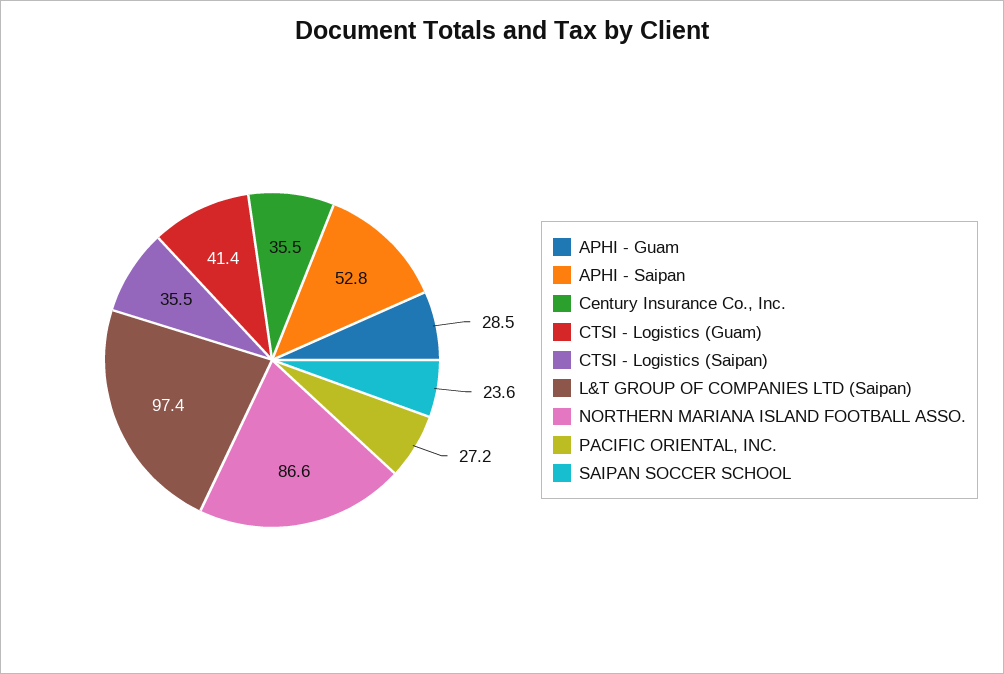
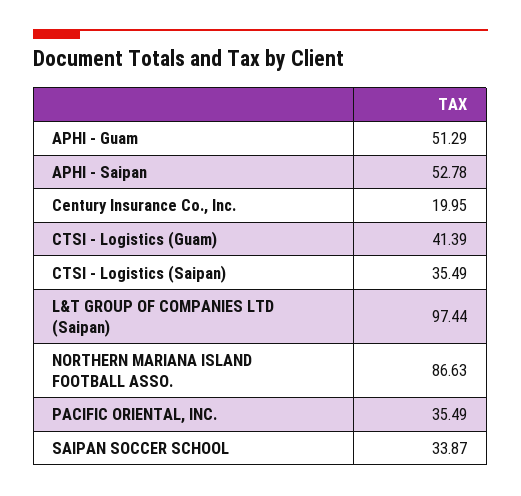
  {
-   "APHI - Guam": 28.5,
+   "APHI - Guam": 51.29,
    "APHI - Saipan": 52.78,
-   "Century Insurance Co., Inc.": 35.5,
+   "Century Insurance Co., Inc.": 19.95,
    "CTSI - Logistics (Guam)": 41.39,
    "CTSI - Logistics (Saipan)": 35.49,
    "L&T GROUP OF COMPANIES LTD (Saipan)": 97.44,
    "NORTHERN MARIANA ISLAND FOOTBALL ASSO.": 86.63,
-   "PACIFIC ORIENTAL, INC.": 27.2,
+   "PACIFIC ORIENTAL, INC.": 35.49,
-   "SAIPAN SOCCER SCHOOL": 23.6
+   "SAIPAN SOCCER SCHOOL": 33.87
  }

